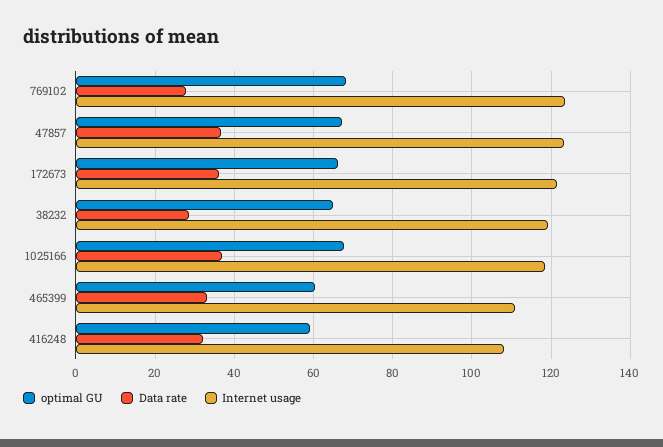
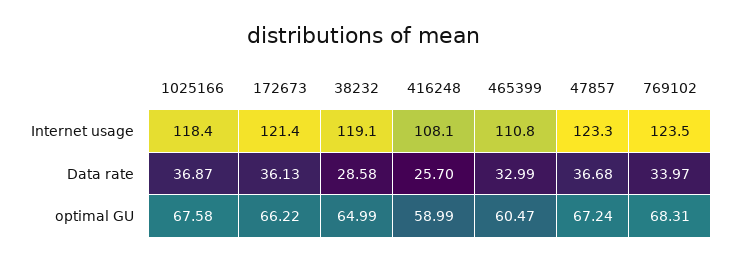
  {
    "optimal GU": {
      "769102": 68.31,
      "47857": 67.24,
      "172673": 66.22,
      "38232": 64.99,
      "1025166": 67.58,
      "465399": 60.47,
      "416248": 58.99
    },
    "Data rate": {
-     "769102": 28,
+     "769102": 33.97,
      "47857": 36.68,
      "172673": 36.13,
      "38232": 28.58,
      "1025166": 36.87,
      "465399": 32.99,
-     "416248": 32
+     "416248": 25.7
    },
    "Internet usage": {
      "769102": 123.5,
      "47857": 123.3,
      "172673": 121.4,
      "38232": 119.1,
      "1025166": 118.4,
      "465399": 110.8,
      "416248": 108.1
    }
  }

